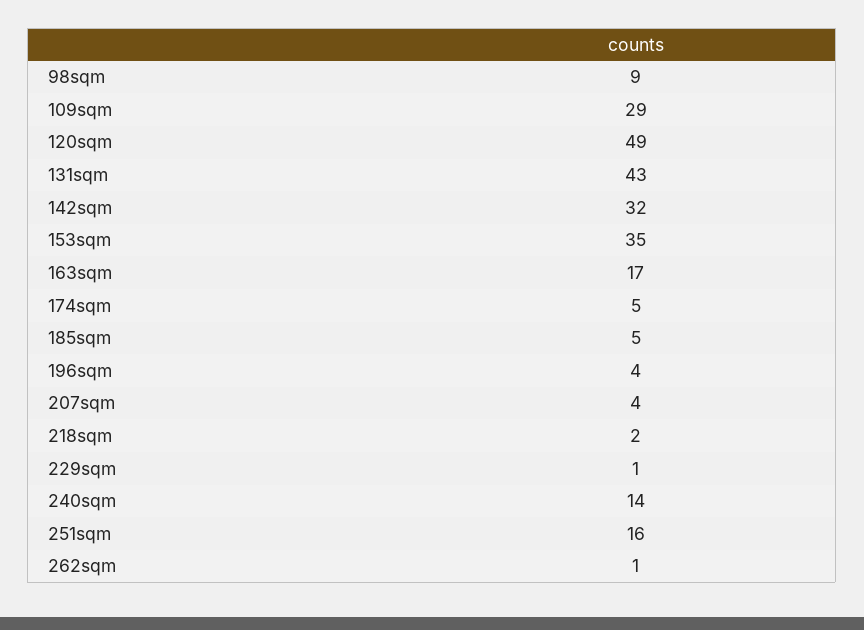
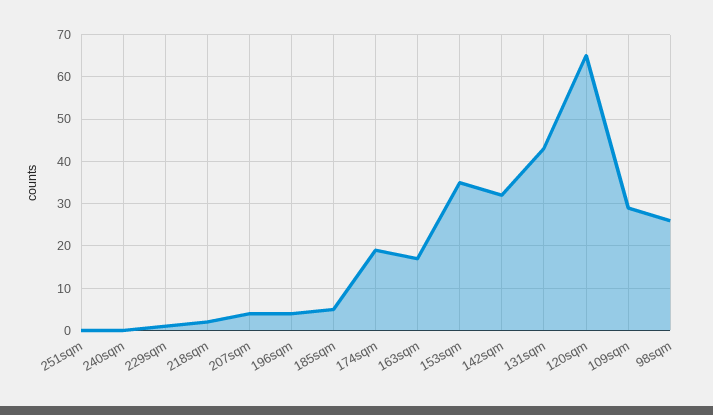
  {
-   "98sqm": 9,
+   "98sqm": 25,
    "109sqm": 29,
-   "120sqm": 49,
+   "120sqm": 65,
    "131sqm": 43,
    "142sqm": 32,
    "153sqm": 35,
    "163sqm": 17,
-   "174sqm": 5,
+   "174sqm": 20,
    "185sqm": 5,
    "196sqm": 4,
    "207sqm": 4,
    "218sqm": 2,
    "229sqm": 1,
-   "240sqm": 14,
+   "240sqm": 0,
-   "251sqm": 16,
+   "251sqm": 0
-   "262sqm": 1
  }

